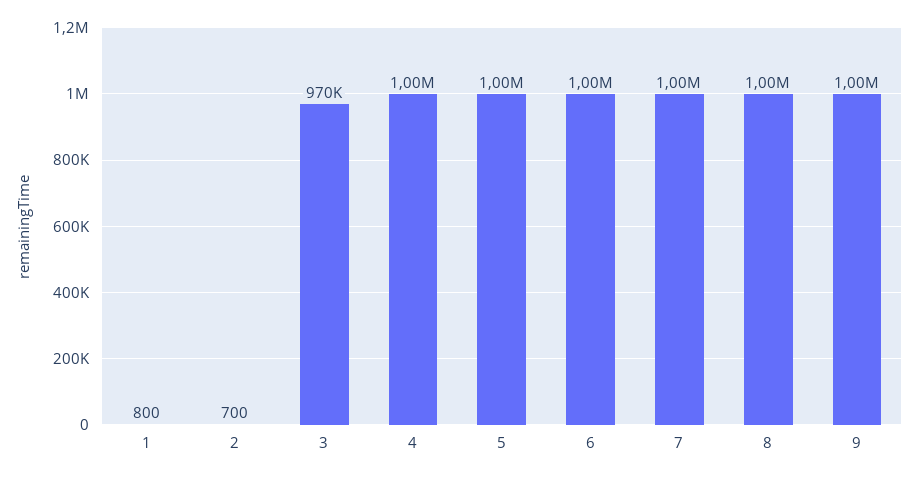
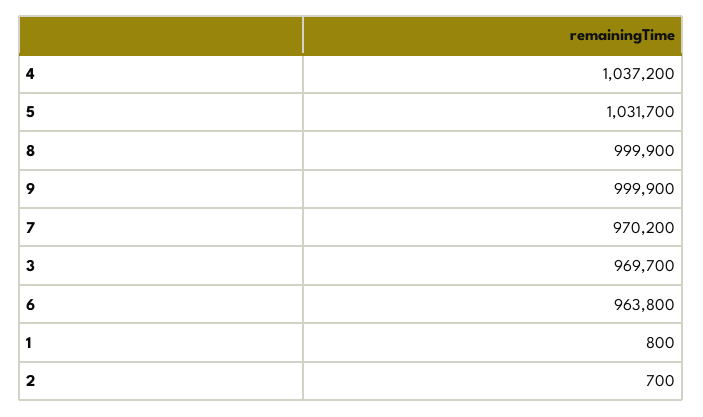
  {
    "1": 800,
    "2": 700,
    "3": 969700,
-   "4": 1000000,
+   "4": 1037200,
-   "5": 1000000,
+   "5": 1031700,
-   "6": 1000000,
+   "6": 963800,
-   "7": 1000000,
+   "7": 970200,
    "8": 999900,
    "9": 999900
  }

